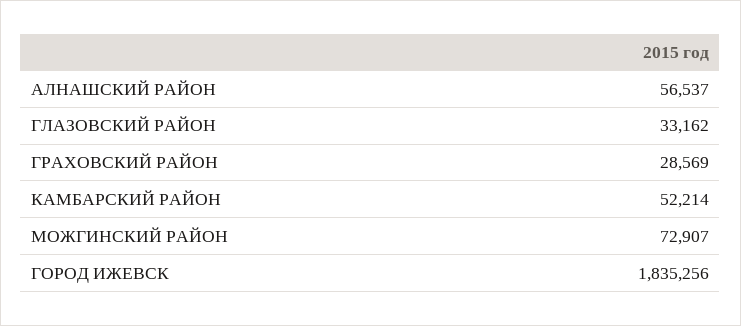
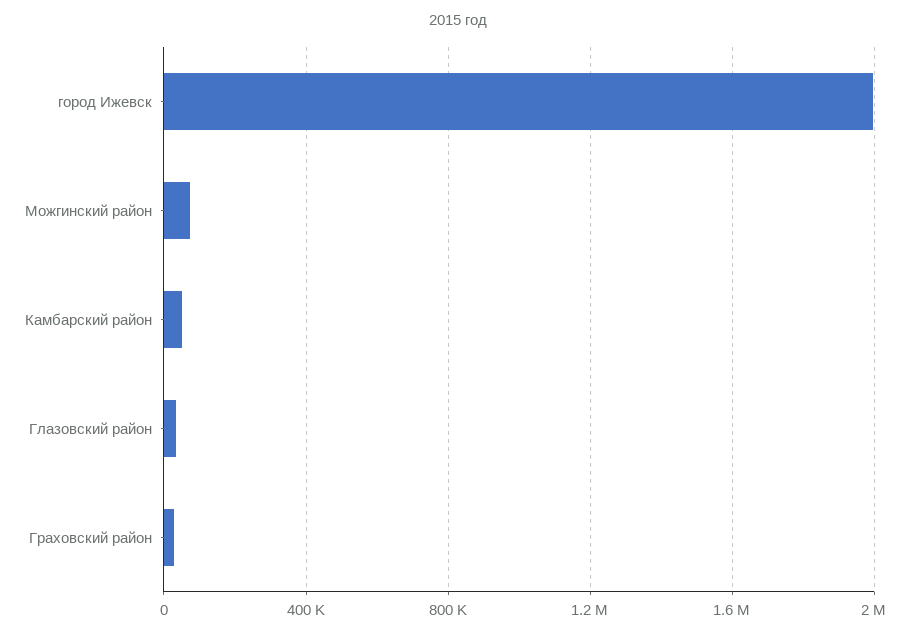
  {
-   "АЛНАШСКИЙ РАЙОН": 56537,
    "ГЛАЗОВСКИЙ РАЙОН": 33162,
    "ГРАХОВСКИЙ РАЙОН": 28569,
    "КАМБАРСКИЙ РАЙОН": 52214,
    "МОЖГИНСКИЙ РАЙОН": 72907,
-   "ГОРОД ИЖЕВСК": 1835256
+   "ГОРОД ИЖЕВСК": 2000000
  }

